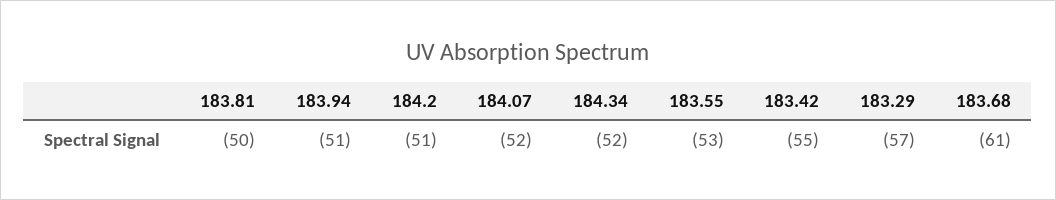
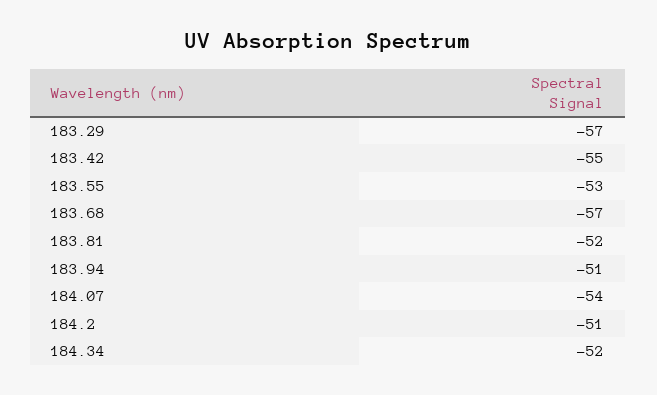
  {
-   "183.81": -50,
+   "183.81": -52,
    "183.94": -51,
    "184.2": -51,
-   "184.07": -52,
+   "184.07": -54,
    "184.34": -52,
    "183.55": -53,
    "183.42": -55,
    "183.29": -57,
-   "183.68": -61
+   "183.68": -57
  }

